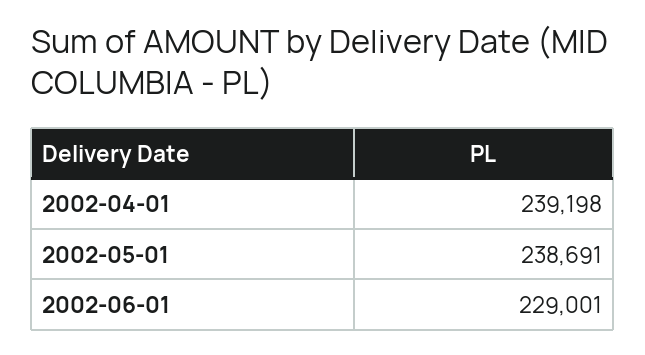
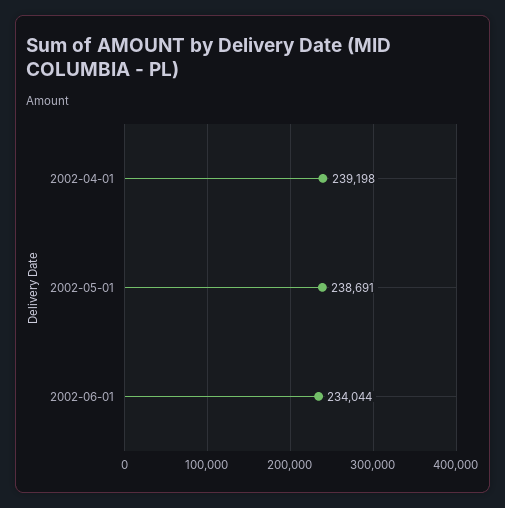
  {
    "2002-04-01": 239198,
    "2002-05-01": 238691,
-   "2002-06-01": 229001
+   "2002-06-01": 234044
  }

